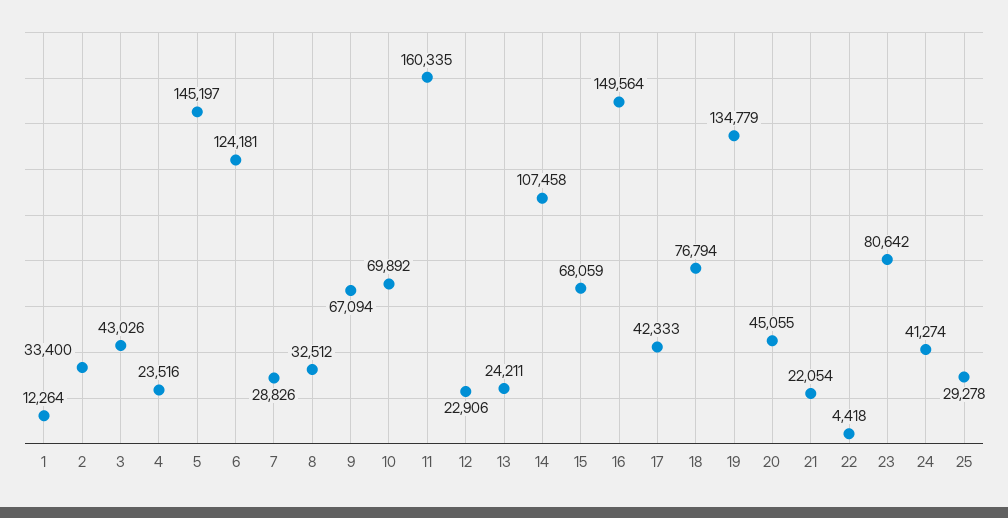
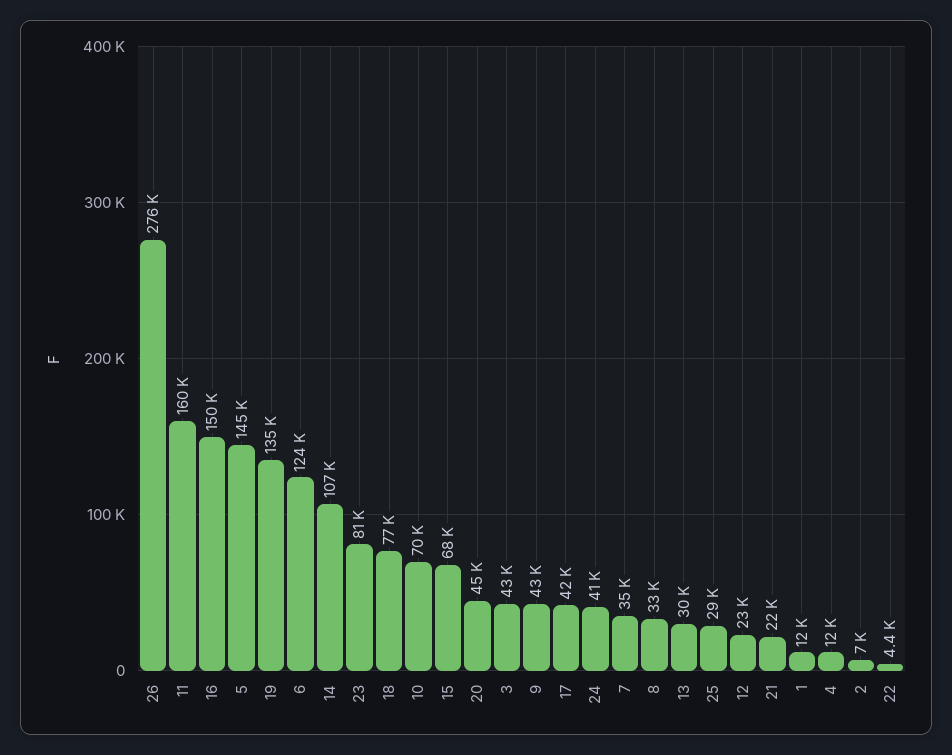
  {
    "1": 12264,
-   "2": 33400,
+   "2": 7000,
    "3": 43026,
-   "4": 23516,
+   "4": 12000,
    "5": 145197,
    "6": 124181,
-   "7": 28826,
+   "7": 35000,
    "8": 32512,
-   "9": 67094,
+   "9": 43000,
    "10": 69892,
    "11": 160335,
    "12": 22906,
-   "13": 24211,
+   "13": 30000,
    "14": 107458,
    "15": 68059,
    "16": 149564,
    "17": 42333,
    "18": 76794,
    "19": 134779,
    "20": 45055,
    "21": 22054,
    "22": 4418,
    "23": 80642,
    "24": 41274,
-   "25": 29278
+   "25": 29278,
+   "26": 276000
  }

